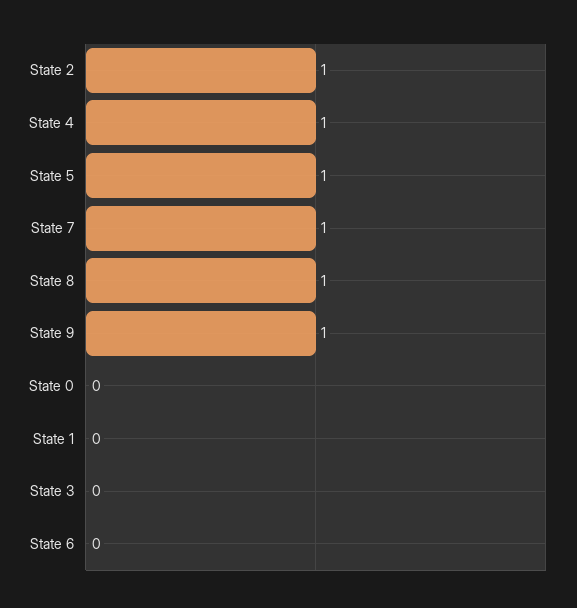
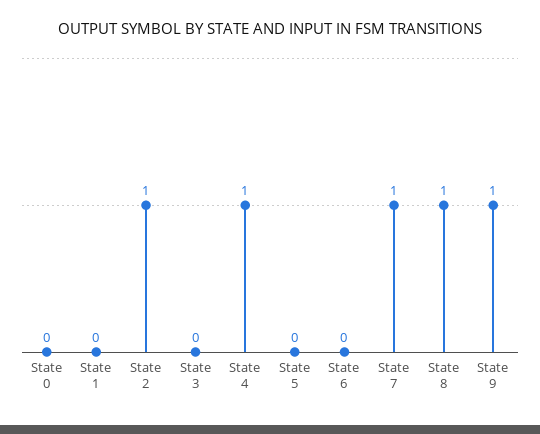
  {
    "State 2": 1,
    "State 4": 1,
-   "State 5": 1,
+   "State 5": 0,
    "State 7": 1,
    "State 8": 1,
    "State 9": 1,
    "State 0": 0,
    "State 1": 0,
    "State 3": 0,
    "State 6": 0
  }

